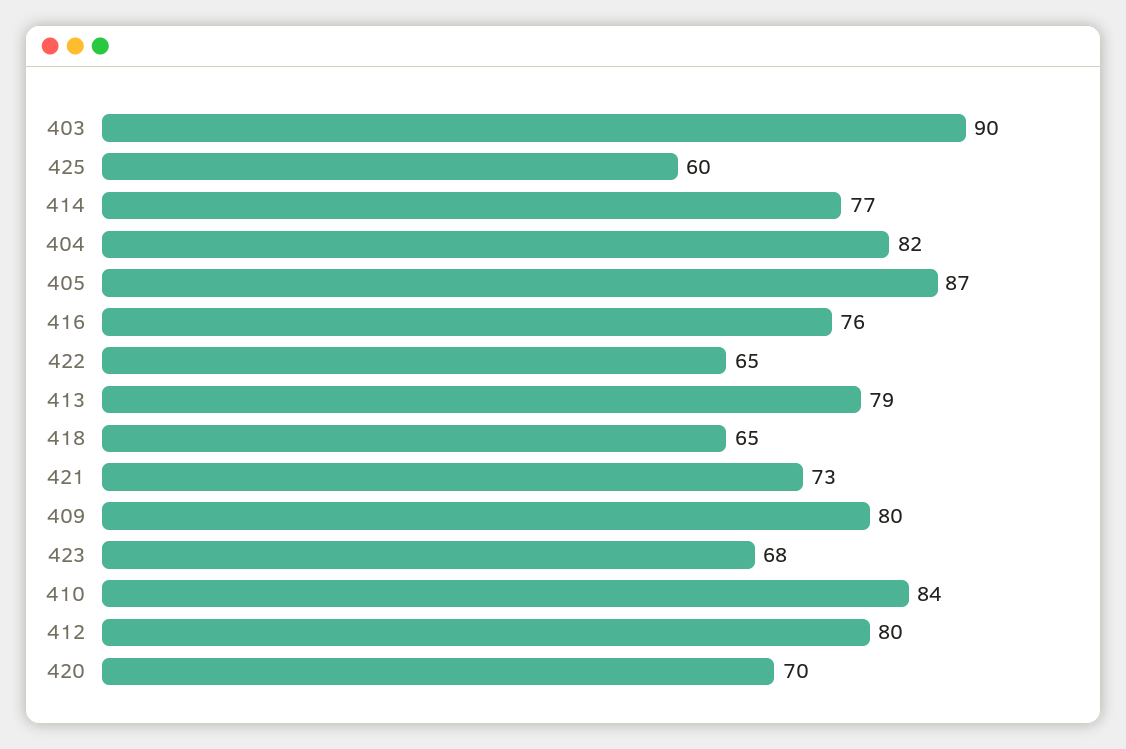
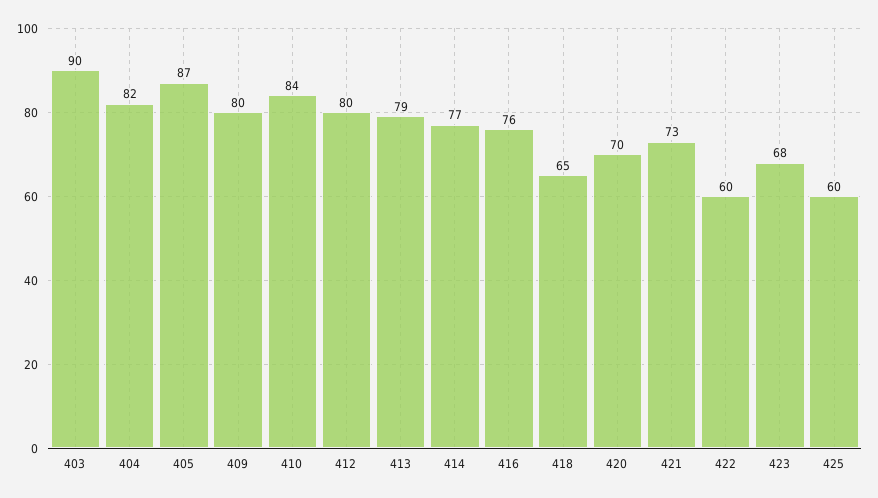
  {
    "403": 90,
    "425": 60,
    "414": 77,
    "404": 82,
    "405": 87,
    "416": 76,
-   "422": 65,
+   "422": 60,
    "413": 79,
    "418": 65,
    "421": 73,
    "409": 80,
    "423": 68,
    "410": 84,
    "412": 80,
    "420": 70
  }

